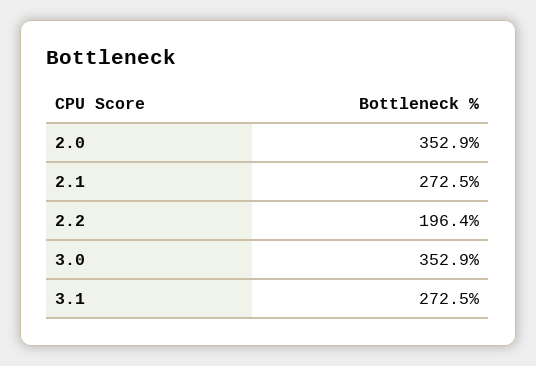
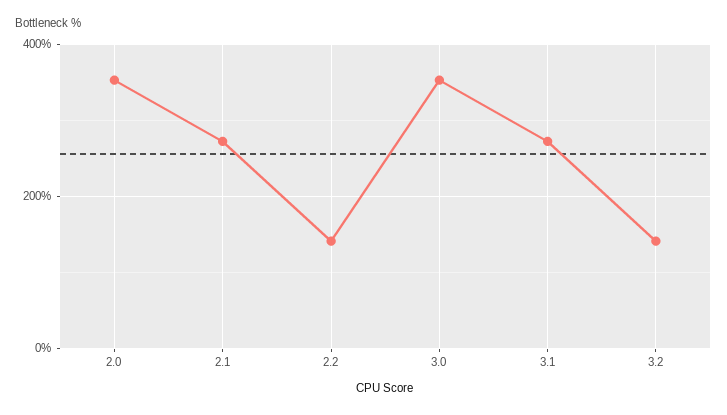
  {
    "2.0": 352.9,
    "2.1": 272.5,
-   "2.2": 196.4,
+   "2.2": 140,
    "3.0": 352.9,
-   "3.1": 272.5
+   "3.1": 272.5,
+   "3.2": 140
  }

